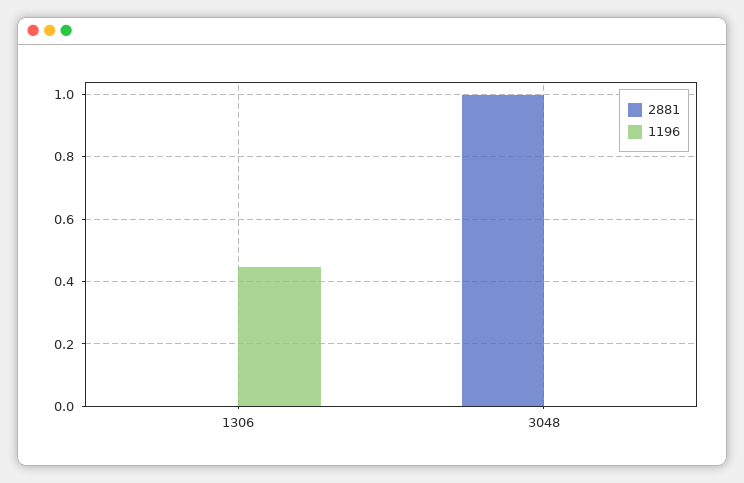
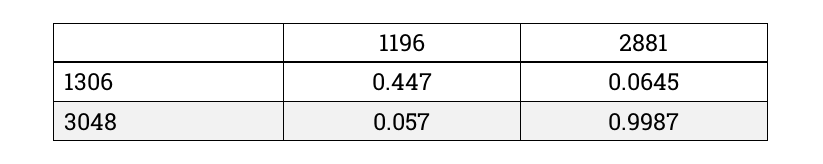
  {
    "2881": {
-     "1306": 0,
+     "1306": 0.0645,
      "3048": 0.9987
    },
    "1196": {
      "1306": 0.447,
-     "3048": 0
+     "3048": 0.057
    }
  }

